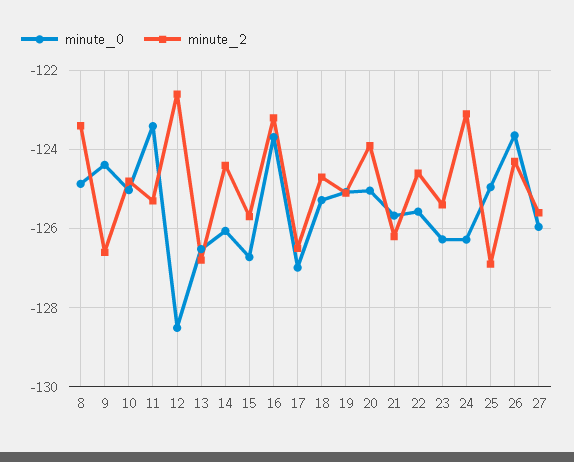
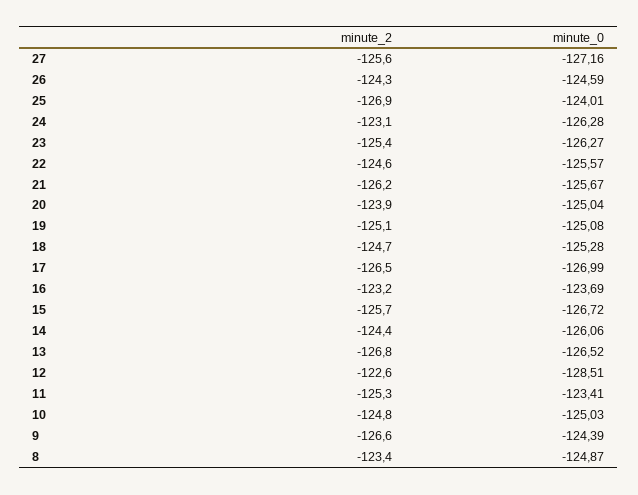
  {
    "minute_0": {
      "8": -124.87,
      "9": -124.39,
      "10": -125.03,
      "11": -123.41,
      "12": -128.51,
      "13": -126.52,
      "14": -126.06,
      "15": -126.72,
      "16": -123.69,
      "17": -126.99,
      "18": -125.28,
      "19": -125.08,
      "20": -125.04,
      "21": -125.67,
      "22": -125.57,
      "23": -126.27,
      "24": -126.28,
-     "25": -125,
+     "25": -124.01,
-     "26": -123.6,
+     "26": -124.59,
-     "27": -126
+     "27": -127.16
    },
    "minute_2": {
      "8": -123.4,
      "9": -126.6,
      "10": -124.8,
      "11": -125.3,
      "12": -122.6,
      "13": -126.8,
      "14": -124.4,
      "15": -125.7,
      "16": -123.2,
      "17": -126.5,
      "18": -124.7,
      "19": -125.1,
      "20": -123.9,
      "21": -126.2,
      "22": -124.6,
      "23": -125.4,
      "24": -123.1,
      "25": -126.9,
      "26": -124.3,
      "27": -125.6
    }
  }

